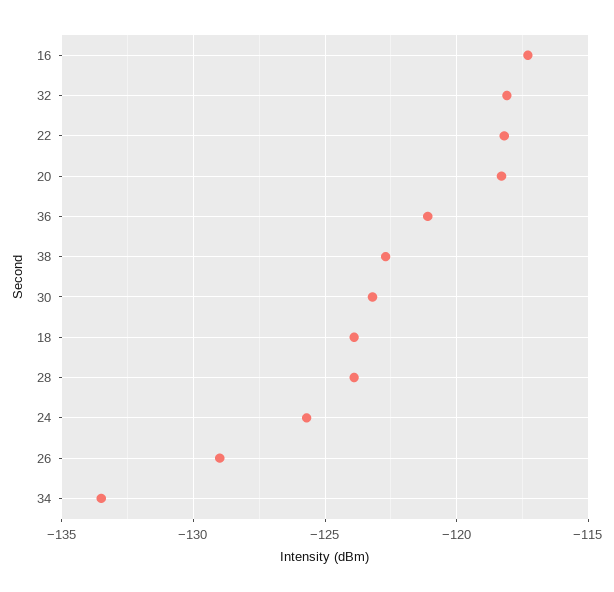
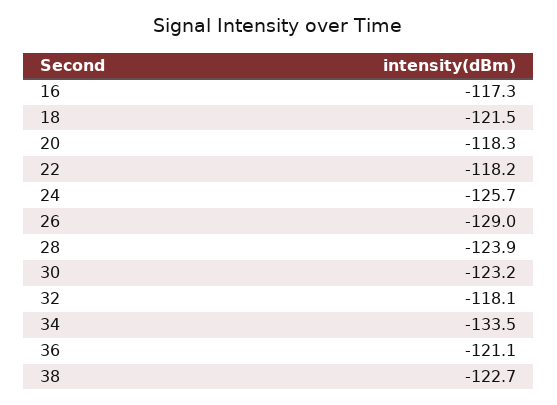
  {
    "16": -117.3,
    "32": -118.1,
    "22": -118.2,
    "20": -118.3,
    "36": -121.1,
    "38": -122.7,
    "30": -123.2,
-   "18": -124,
+   "18": -121.5,
    "28": -123.9,
    "24": -125.7,
    "26": -129,
    "34": -133.5
  }

